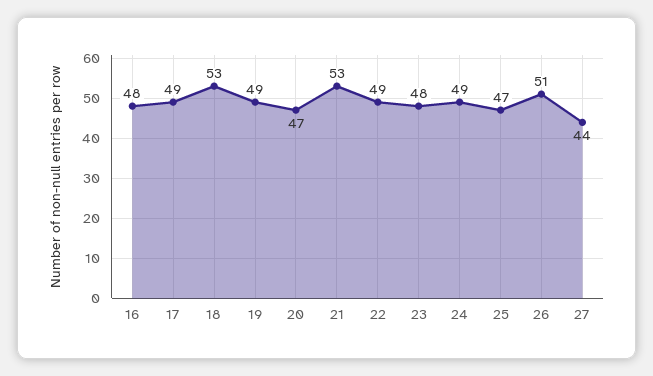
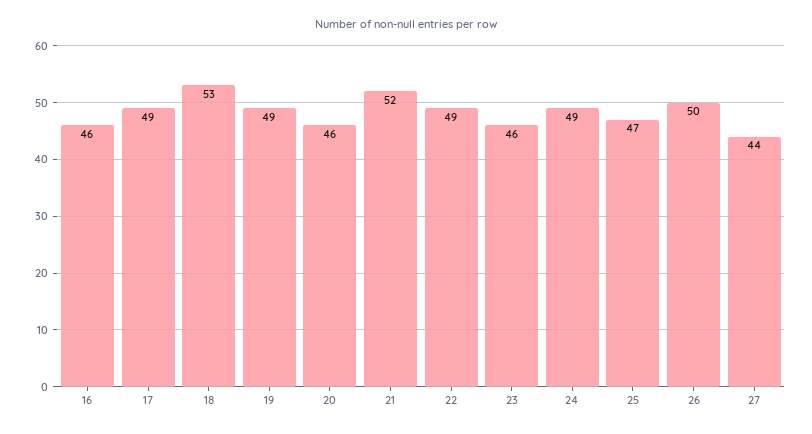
  {
-   "16": 48,
+   "16": 46,
    "17": 49,
    "18": 53,
    "19": 49,
-   "20": 47,
+   "20": 46,
-   "21": 53,
+   "21": 52,
    "22": 49,
-   "23": 48,
+   "23": 46,
    "24": 49,
    "25": 47,
-   "26": 51,
+   "26": 50,
    "27": 44
  }

